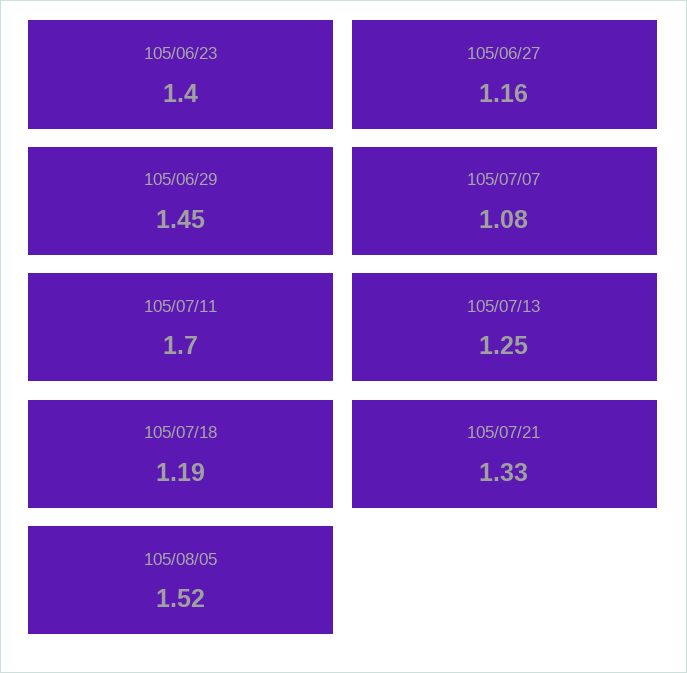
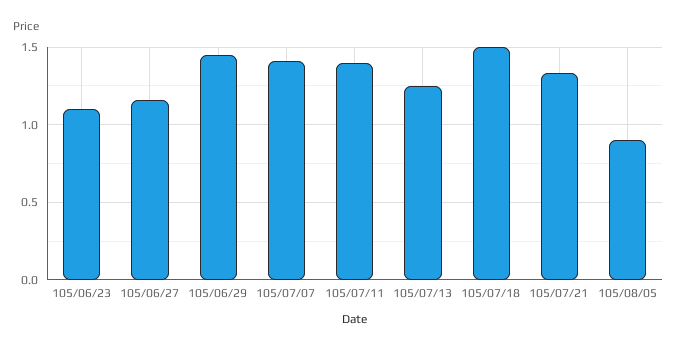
  {
-   "105/06/23": 1.4,
+   "105/06/23": 1.1,
    "105/06/27": 1.16,
    "105/06/29": 1.45,
-   "105/07/07": 1.08,
+   "105/07/07": 1.4,
-   "105/07/11": 1.7,
+   "105/07/11": 1.4,
    "105/07/13": 1.25,
-   "105/07/18": 1.19,
+   "105/07/18": 1.5,
    "105/07/21": 1.33,
-   "105/08/05": 1.52
+   "105/08/05": 0.9
  }

